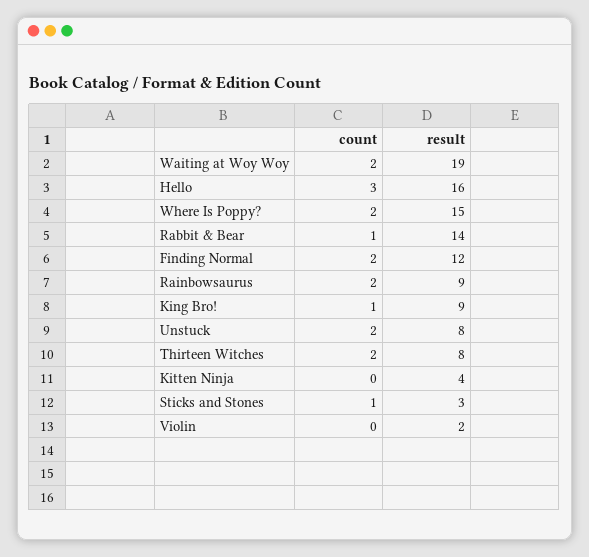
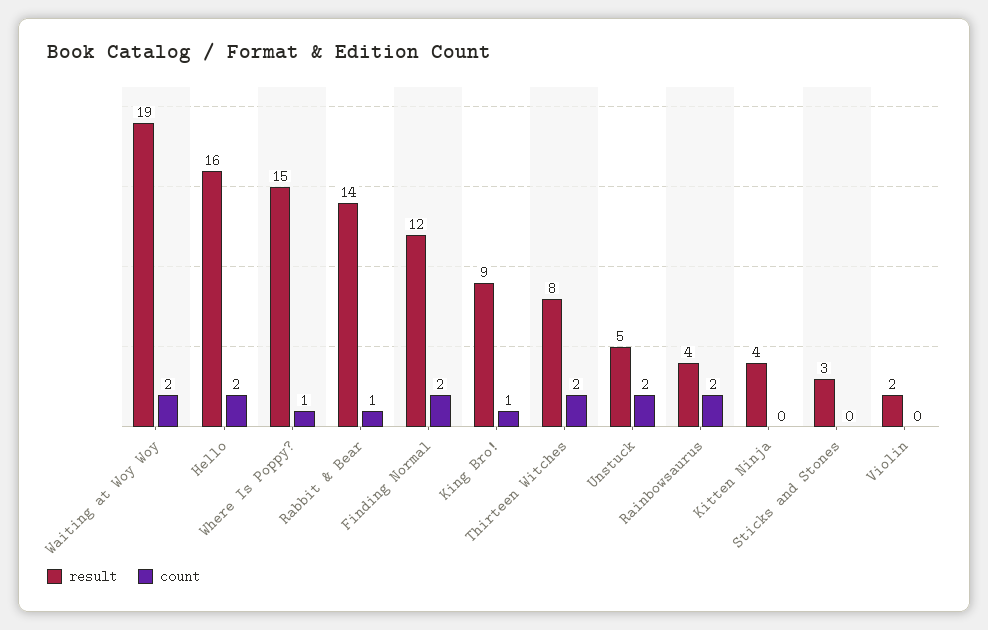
  {
    "count": {
      "Waiting at Woy Woy": 2,
-     "Hello": 3,
+     "Hello": 2,
-     "Where Is Poppy?": 2,
+     "Where Is Poppy?": 1,
      "Rabbit & Bear": 1,
      "Finding Normal": 2,
      "Rainbowsaurus": 2,
      "King Bro!": 1,
      "Unstuck": 2,
      "Thirteen Witches": 2,
      "Kitten Ninja": 0,
-     "Sticks and Stones": 1,
+     "Sticks and Stones": 0,
      "Violin": 0
    },
    "result": {
      "Waiting at Woy Woy": 19,
      "Hello": 16,
      "Where Is Poppy?": 15,
      "Rabbit & Bear": 14,
      "Finding Normal": 12,
-     "Rainbowsaurus": 9,
+     "Rainbowsaurus": 4,
      "King Bro!": 9,
-     "Unstuck": 8,
+     "Unstuck": 5,
      "Thirteen Witches": 8,
      "Kitten Ninja": 4,
      "Sticks and Stones": 3,
      "Violin": 2
    }
  }

